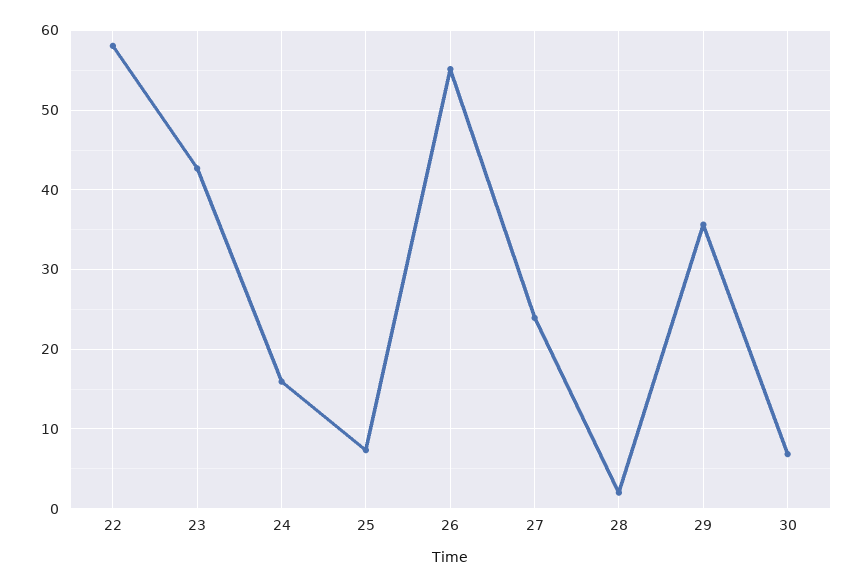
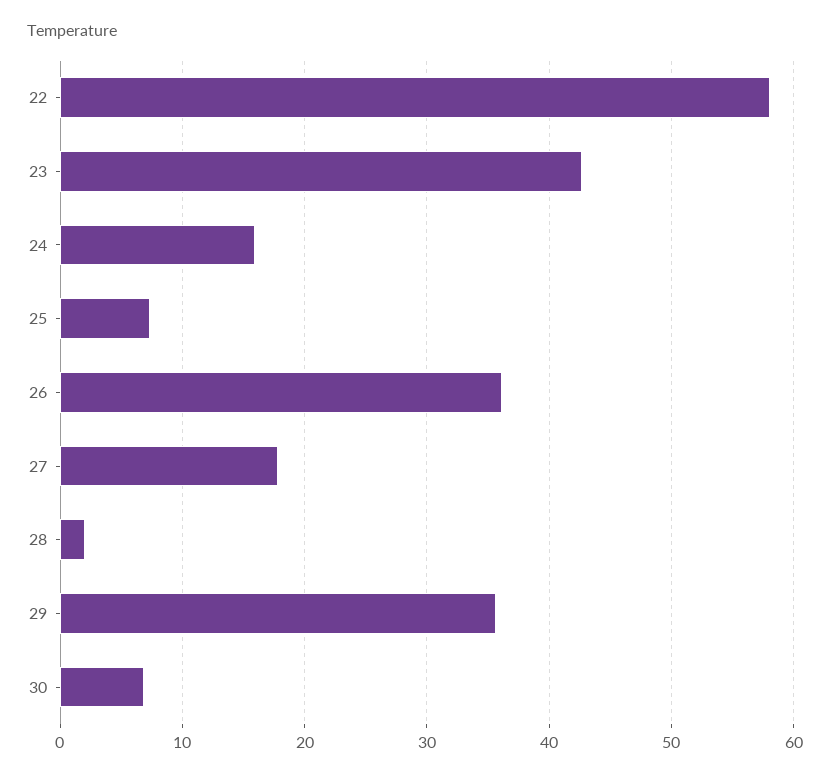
  {
    "22": 58,
    "23": 43,
    "24": 16,
    "25": 7,
-   "26": 55,
+   "26": 36,
-   "27": 24,
+   "27": 18,
    "28": 2,
    "29": 36,
    "30": 7
  }

